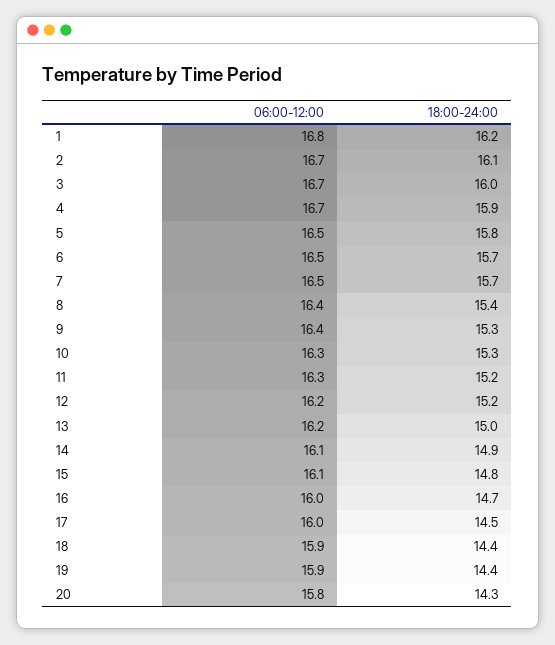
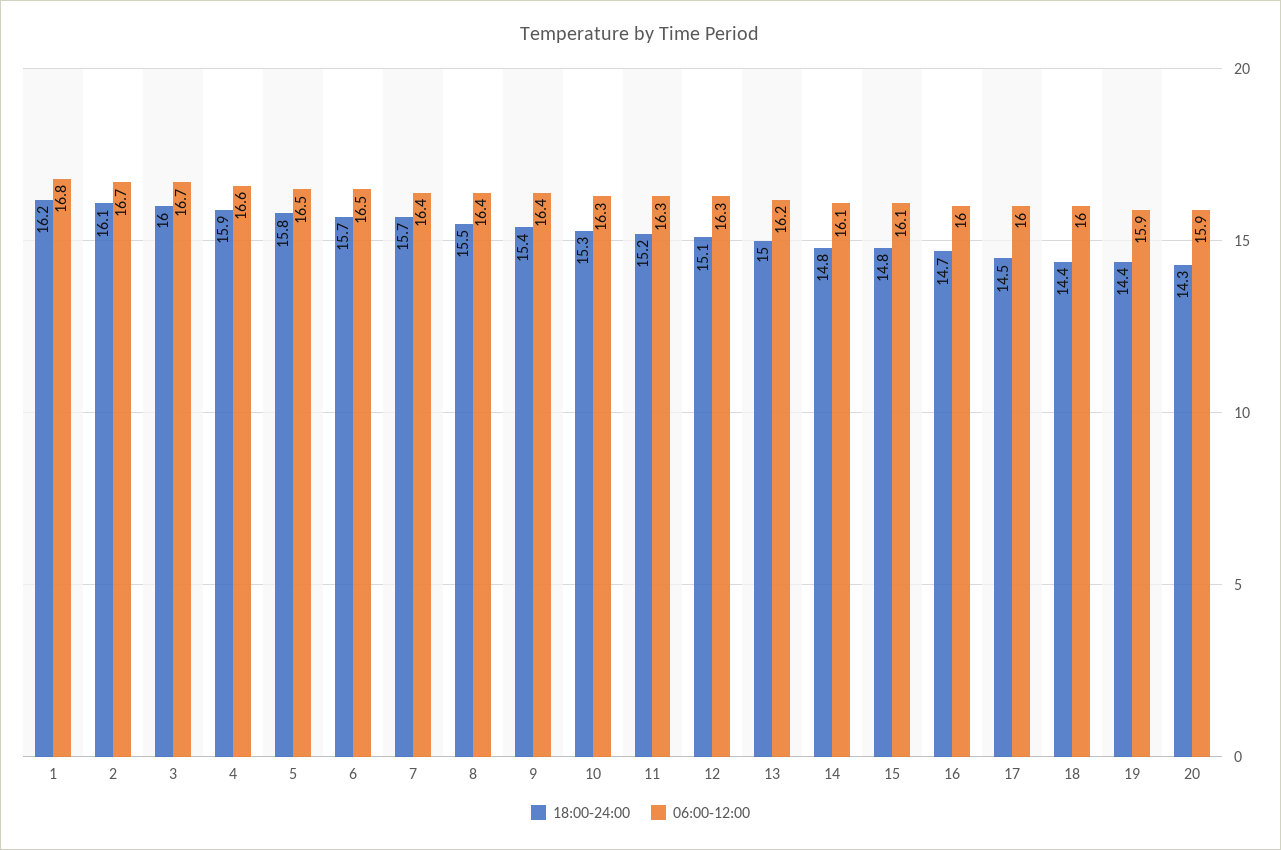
  {
    "06:00-12:00": {
      "1": 16.8,
      "2": 16.7,
      "3": 16.7,
-     "4": 16.7,
+     "4": 16.6,
      "5": 16.5,
      "6": 16.5,
-     "7": 16.5,
+     "7": 16.4,
      "8": 16.4,
      "9": 16.4,
      "10": 16.3,
      "11": 16.3,
-     "12": 16.2,
+     "12": 16.3,
      "13": 16.2,
      "14": 16.1,
      "15": 16.1,
      "16": 16,
      "17": 16,
-     "18": 15.9,
+     "18": 16,
      "19": 15.9,
-     "20": 15.8
+     "20": 15.9
    },
    "18:00-24:00": {
      "1": 16.2,
      "2": 16.1,
      "3": 16,
      "4": 15.9,
      "5": 15.8,
      "6": 15.7,
      "7": 15.7,
-     "8": 15.4,
+     "8": 15.5,
-     "9": 15.3,
+     "9": 15.4,
      "10": 15.3,
      "11": 15.2,
-     "12": 15.2,
+     "12": 15.1,
      "13": 15,
-     "14": 14.9,
+     "14": 14.8,
      "15": 14.8,
      "16": 14.7,
      "17": 14.5,
      "18": 14.4,
      "19": 14.4,
      "20": 14.3
    }
  }

